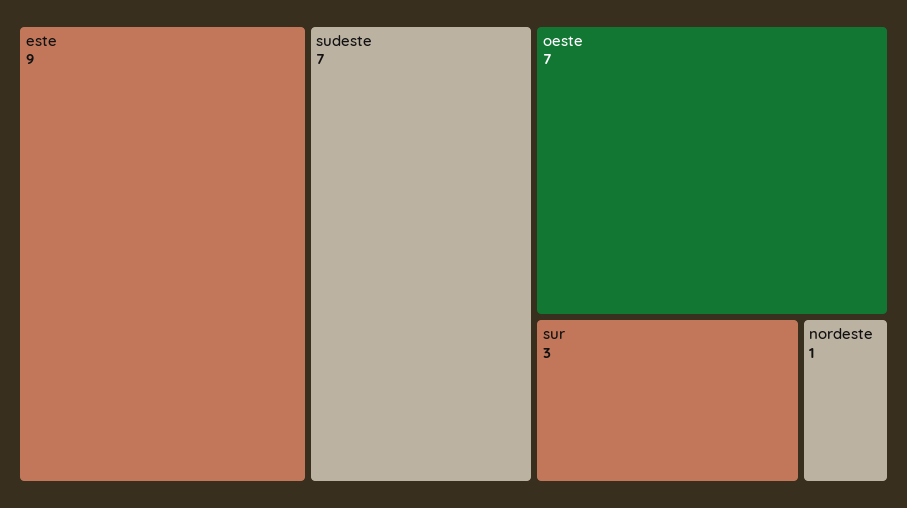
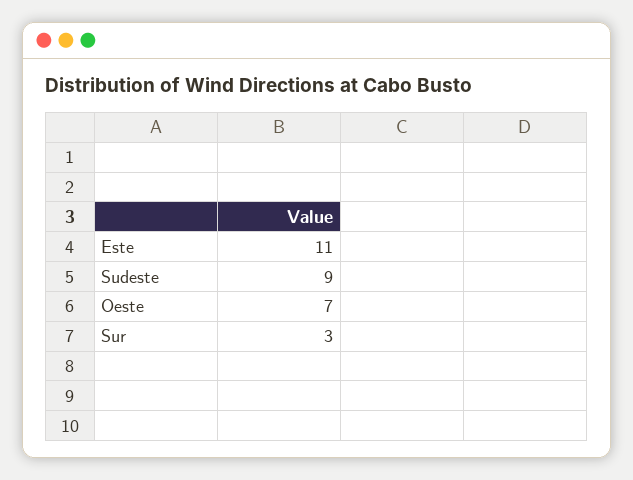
  {
-   "este": 9,
+   "este": 11,
-   "sudeste": 7,
+   "sudeste": 9,
    "oeste": 7,
-   "sur": 3,
+   "sur": 3
-   "nordeste": 1
  }

